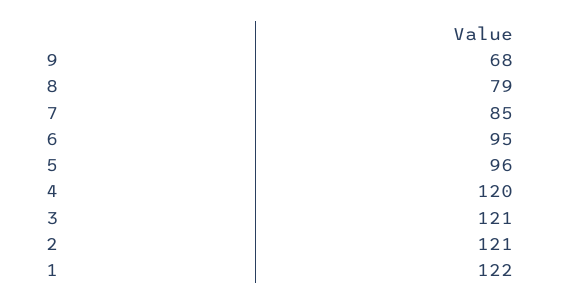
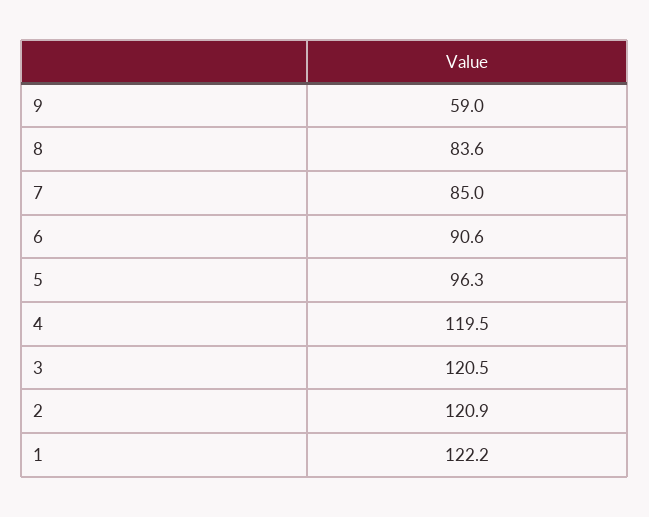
  {
-   "9": 68,
+   "9": 59,
-   "8": 79,
+   "8": 83.6,
    "7": 85,
-   "6": 95,
+   "6": 90.6,
    "5": 96.3,
    "4": 119.5,
    "3": 120.5,
    "2": 120.9,
    "1": 122.2
  }

